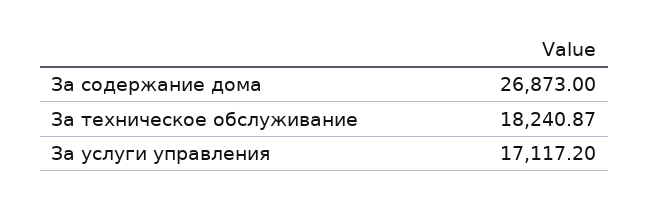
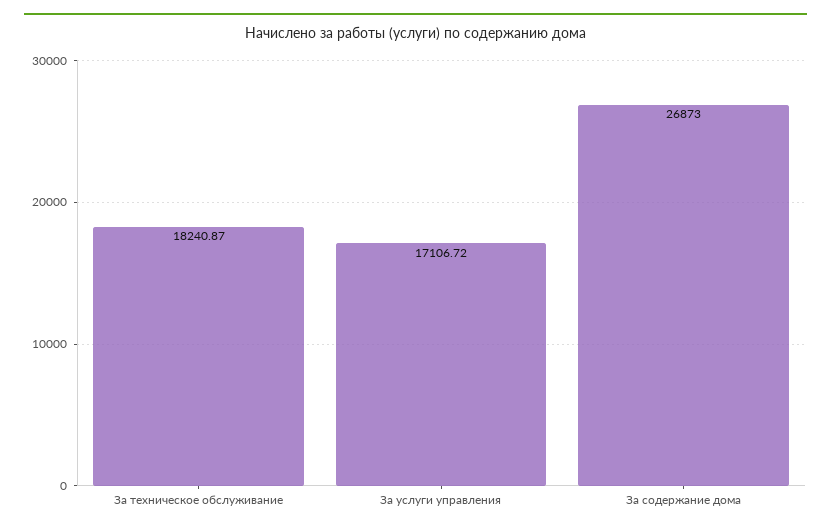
  {
    "За содержание дома": 26873,
    "За техническое обслуживание": 18240.87,
-   "За услуги управления": 17117.2
+   "За услуги управления": 17106.72
  }

